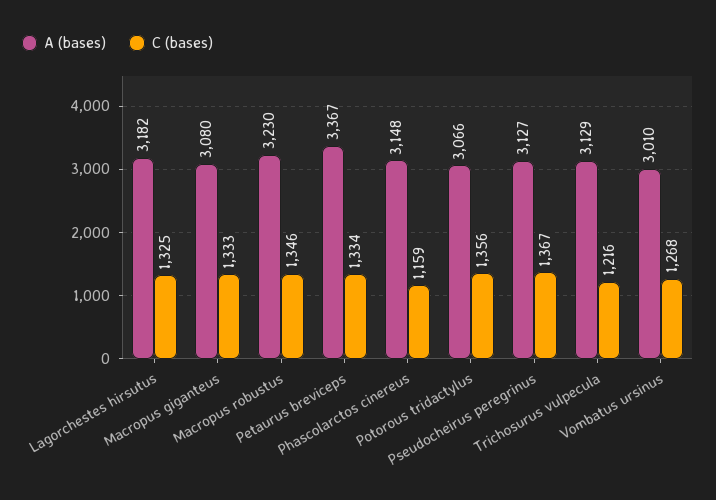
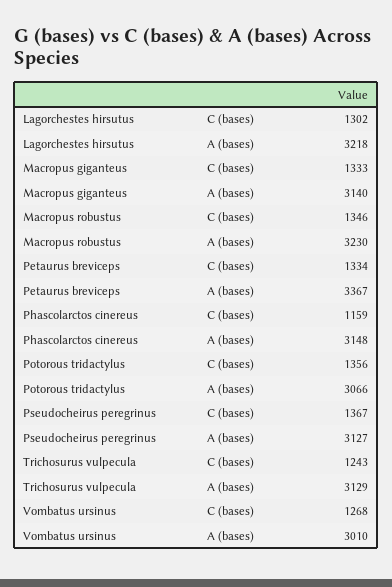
  {
    "A (bases)": {
-     "Lagorchestes hirsutus": 3182,
+     "Lagorchestes hirsutus": 3218,
-     "Macropus giganteus": 3080,
+     "Macropus giganteus": 3140,
      "Macropus robustus": 3230,
      "Petaurus breviceps": 3367,
      "Phascolarctos cinereus": 3148,
      "Potorous tridactylus": 3066,
      "Pseudocheirus peregrinus": 3127,
      "Trichosurus vulpecula": 3129,
      "Vombatus ursinus": 3010
    },
    "C (bases)": {
-     "Lagorchestes hirsutus": 1325,
+     "Lagorchestes hirsutus": 1302,
      "Macropus giganteus": 1333,
      "Macropus robustus": 1346,
      "Petaurus breviceps": 1334,
      "Phascolarctos cinereus": 1159,
      "Potorous tridactylus": 1356,
      "Pseudocheirus peregrinus": 1367,
-     "Trichosurus vulpecula": 1216,
+     "Trichosurus vulpecula": 1243,
      "Vombatus ursinus": 1268
    }
  }

